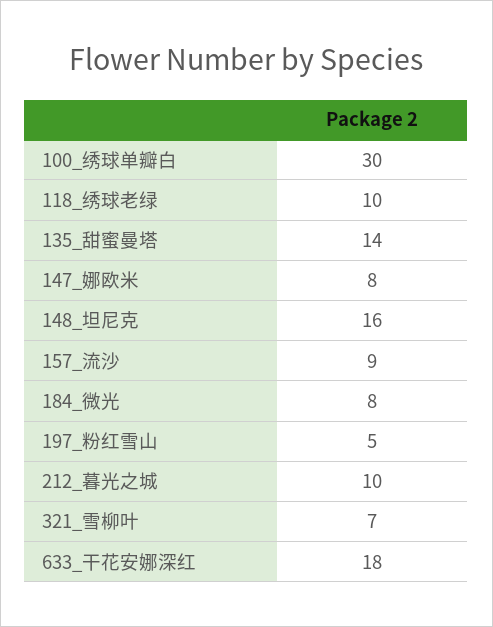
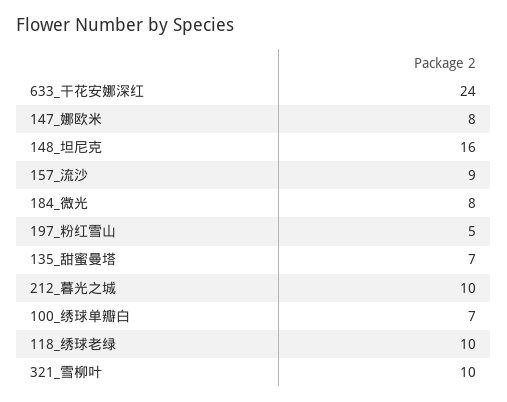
  {
-   "100_绣球单瓣白": 30,
+   "100_绣球单瓣白": 7,
    "118_绣球老绿": 10,
-   "135_甜蜜曼塔": 14,
+   "135_甜蜜曼塔": 7,
    "147_娜欧米": 8,
    "148_坦尼克": 16,
    "157_流沙": 9,
    "184_微光": 8,
    "197_粉红雪山": 5,
    "212_暮光之城": 10,
-   "321_雪柳叶": 7,
+   "321_雪柳叶": 10,
-   "633_干花安娜深红": 18
+   "633_干花安娜深红": 24
  }

